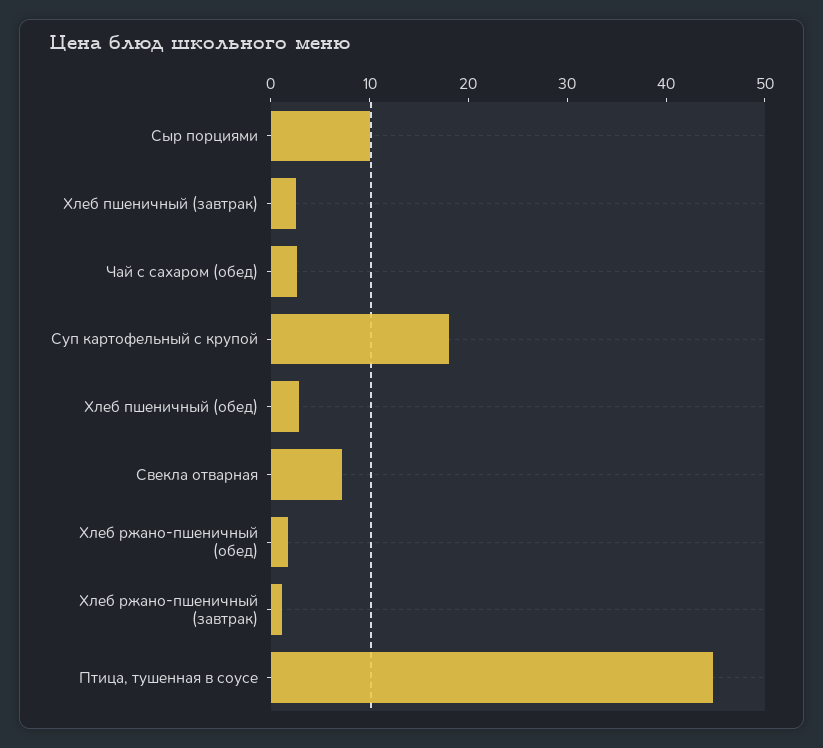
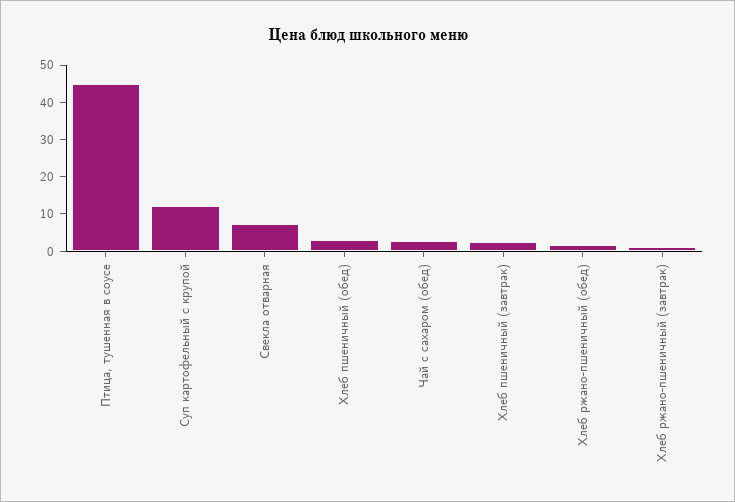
  {
-   "Сыр порциями": 10,
    "Хлеб пшеничный (завтрак)": 2,
    "Чай с сахаром (обед)": 2,
-   "Суп картофельный с крупой": 18,
+   "Суп картофельный с крупой": 12.5,
    "Хлеб пшеничный (обед)": 2,
    "Свекла отварная": 8,
    "Хлеб ржано-пшеничный (обед)": 2,
    "Хлеб ржано-пшеничный (завтрак)": 2,
    "Птица, тушенная в соусе": 44
  }

